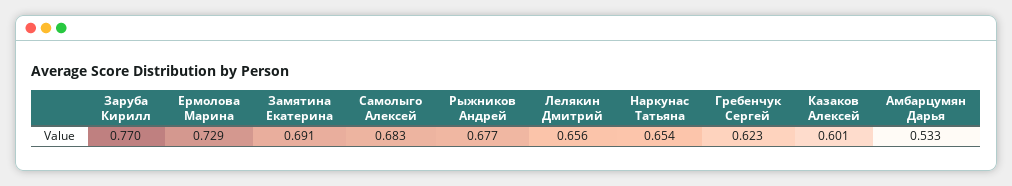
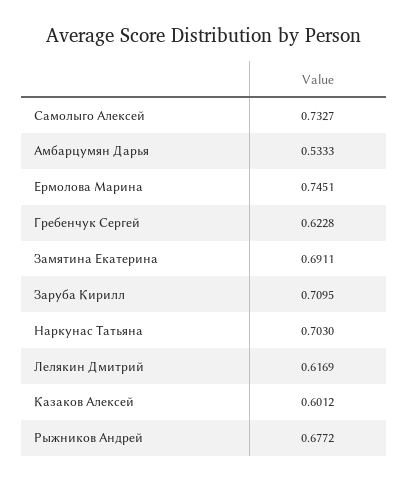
  {
-   "Заруба Кирилл": 0.77,
+   "Заруба Кирилл": 0.7095,
-   "Ермолова Марина": 0.729,
+   "Ермолова Марина": 0.7451,
    "Замятина Екатерина": 0.6911,
-   "Самолыго Алексей": 0.683,
+   "Самолыго Алексей": 0.7327,
    "Рыжников Андрей": 0.6772,
-   "Лелякин Дмитрий": 0.656,
+   "Лелякин Дмитрий": 0.6169,
-   "Наркунас Татьяна": 0.654,
+   "Наркунас Татьяна": 0.703,
    "Гребенчук Сергей": 0.6228,
    "Казаков Алексей": 0.6012,
    "Амбарцумян Дарья": 0.5333
  }

